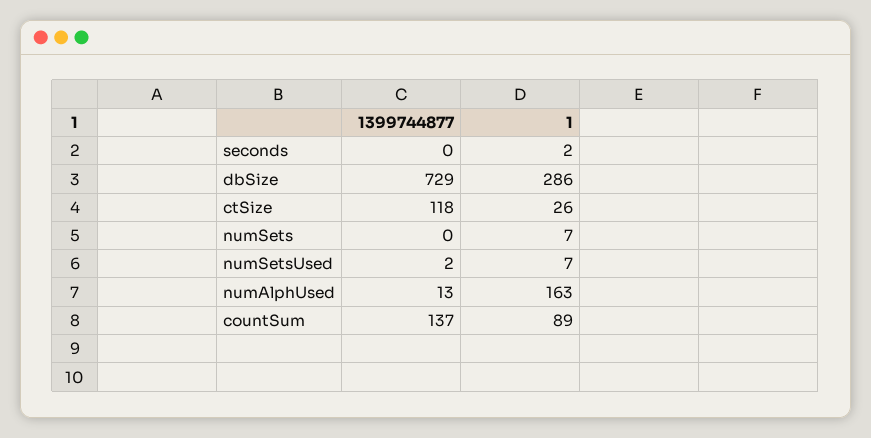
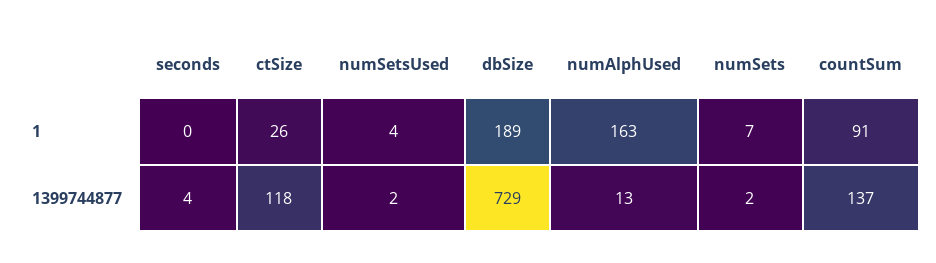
  {
    "1399744877": {
-     "seconds": 0,
+     "seconds": 4,
      "dbSize": 729,
      "ctSize": 118,
-     "numSets": 0,
+     "numSets": 2,
      "numSetsUsed": 2,
      "numAlphUsed": 13,
      "countSum": 137
    },
    "1": {
-     "seconds": 2,
+     "seconds": 0,
-     "dbSize": 286,
+     "dbSize": 189,
      "ctSize": 26,
      "numSets": 7,
-     "numSetsUsed": 7,
+     "numSetsUsed": 4,
      "numAlphUsed": 163,
-     "countSum": 89
+     "countSum": 91
    }
  }

